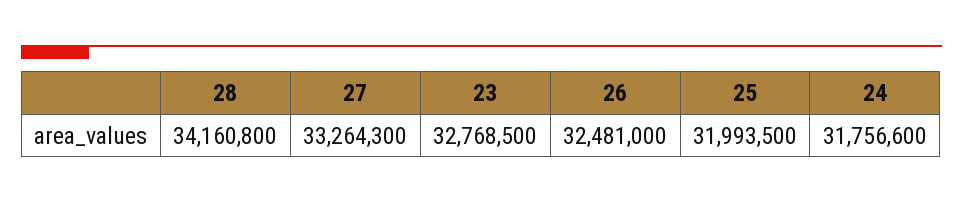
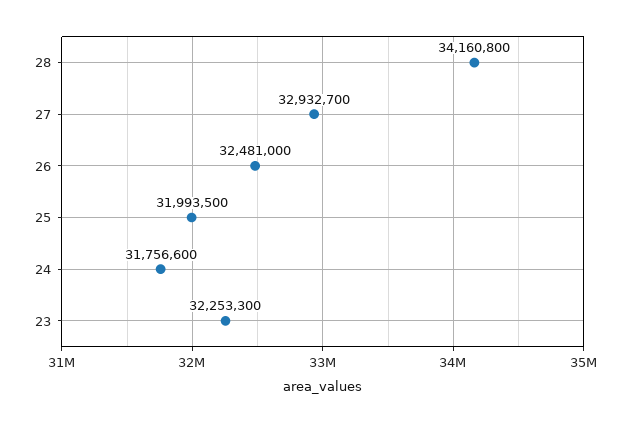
  {
    "28": 34160800,
-   "27": 33264300,
+   "27": 32932700,
-   "23": 32768500,
+   "23": 32253300,
    "26": 32481000,
    "25": 31993500,
    "24": 31756600
  }

